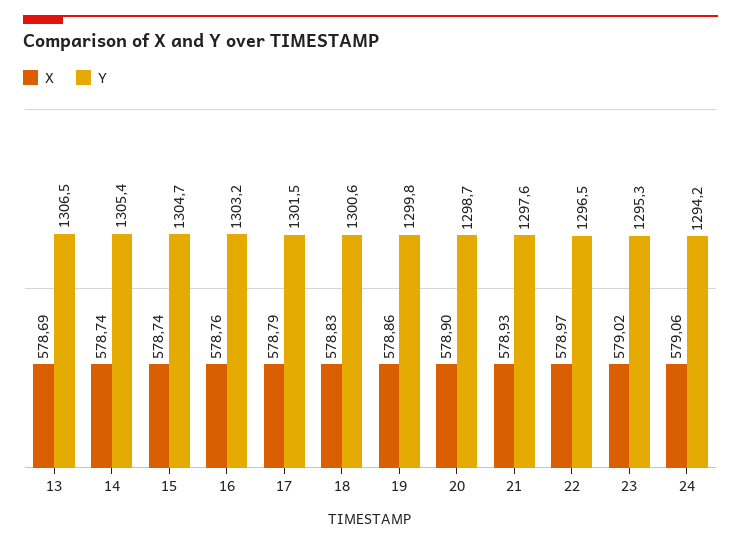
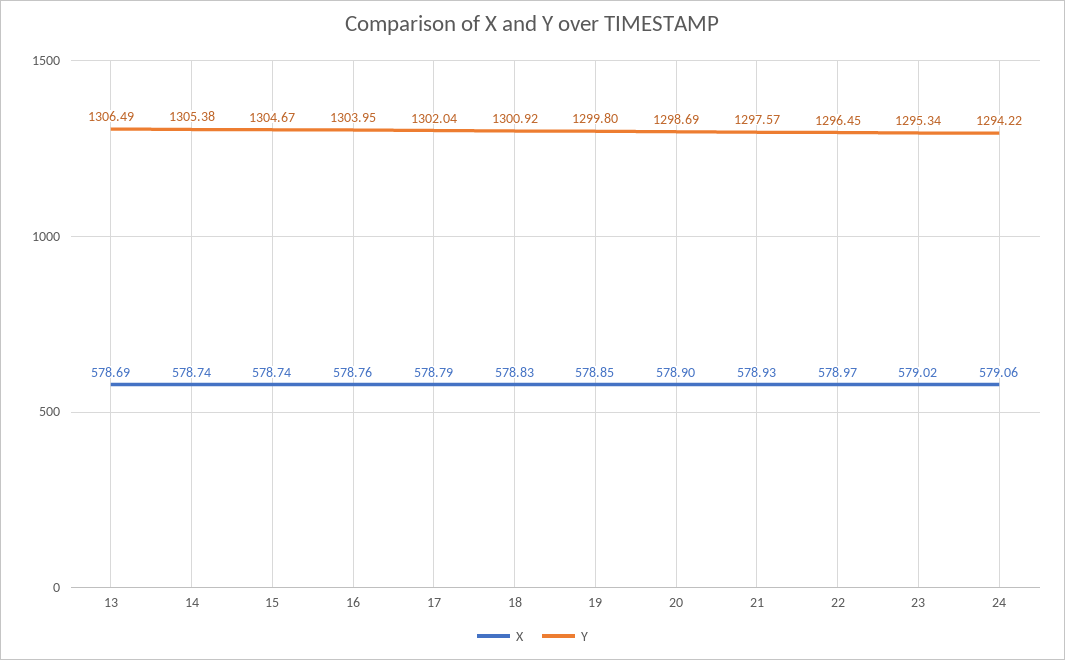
  {
    "X": {
      "13": 578.69,
      "14": 578.74,
      "15": 578.74,
      "16": 578.76,
      "17": 578.79,
      "18": 578.83,
-     "19": 578.86,
+     "19": 578.85,
      "20": 578.9,
      "21": 578.93,
      "22": 578.97,
      "23": 579.02,
      "24": 579.06
    },
    "Y": {
      "13": 1306.49,
      "14": 1305.38,
      "15": 1304.67,
-     "16": 1303.2,
+     "16": 1303.95,
-     "17": 1301.5,
+     "17": 1302.04,
-     "18": 1300.6,
+     "18": 1300.92,
      "19": 1299.8,
      "20": 1298.69,
      "21": 1297.57,
      "22": 1296.45,
      "23": 1295.34,
      "24": 1294.22
    }
  }

